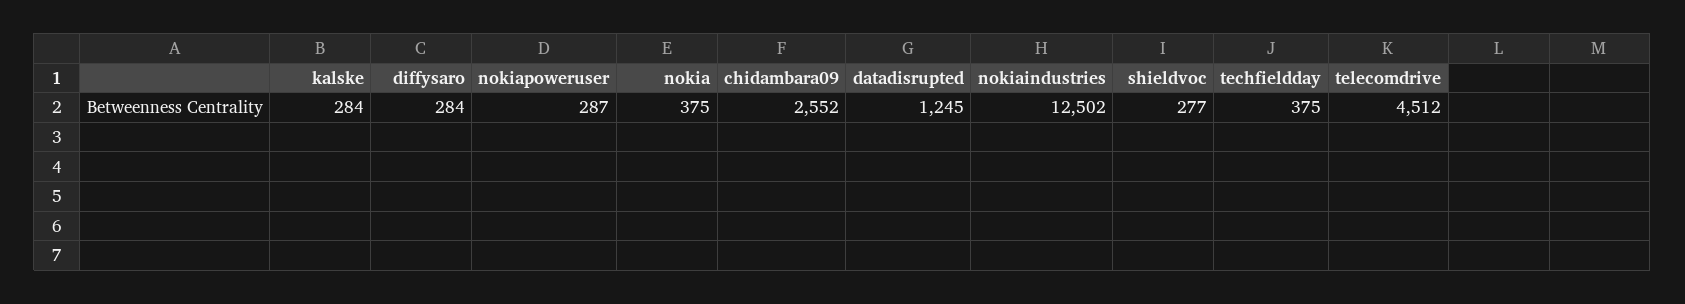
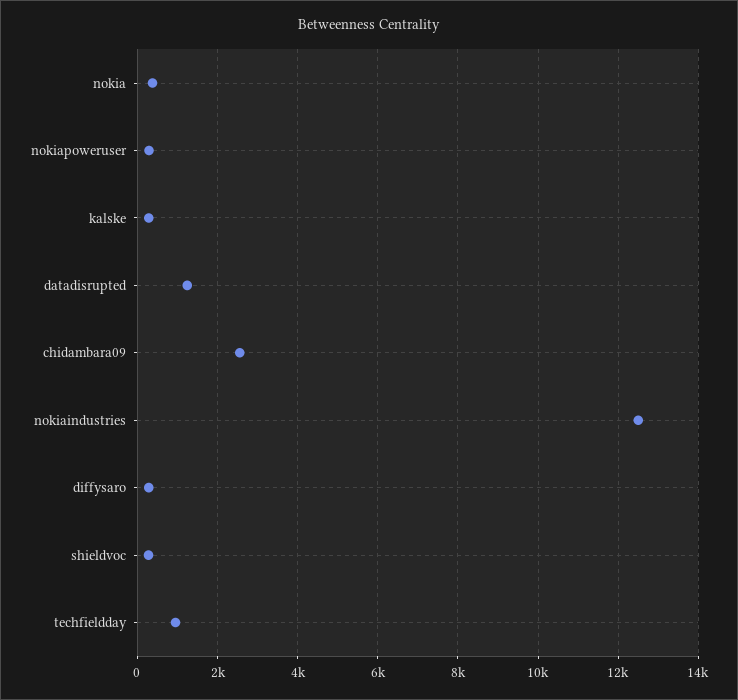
  {
    "kalske": 284,
    "diffysaro": 284,
    "nokiapoweruser": 287,
    "nokia": 375,
    "chidambara09": 2552,
    "datadisrupted": 1245,
    "nokiaindustries": 12502,
    "shieldvoc": 277,
-   "techfieldday": 375,
+   "techfieldday": 1000
-   "telecomdrive": 4512
  }

